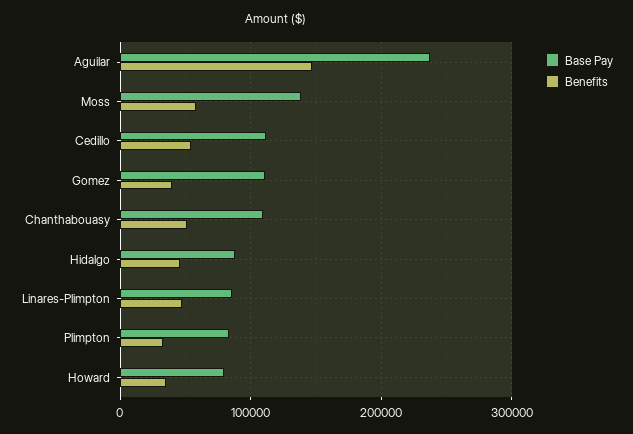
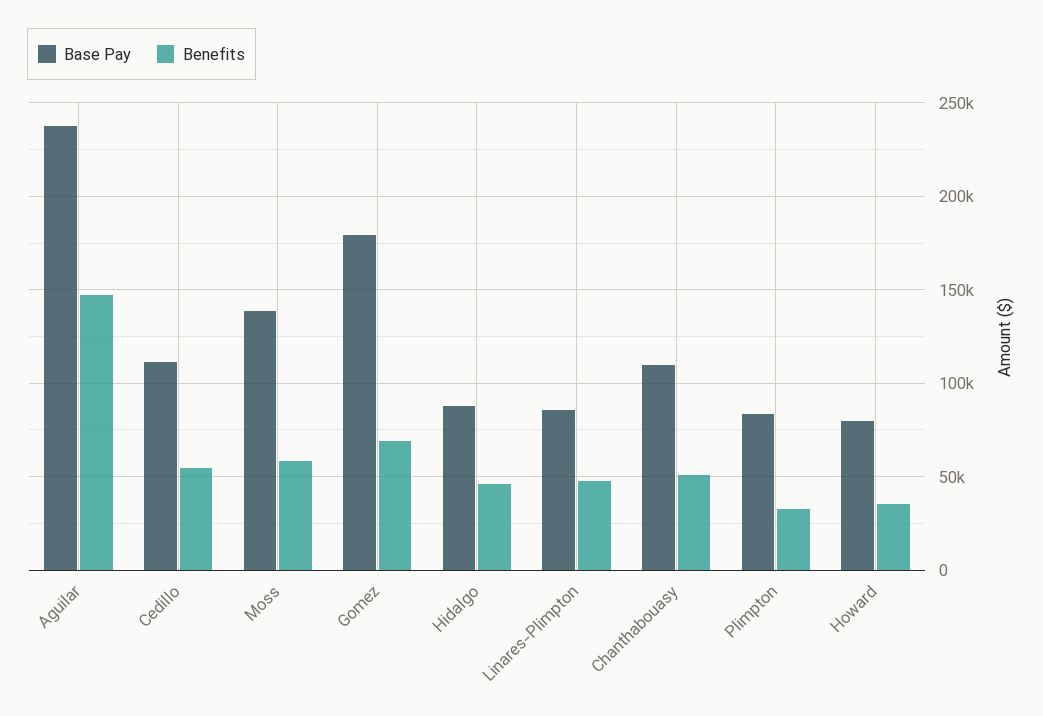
  {
    "Base Pay": {
      "Aguilar": 240000,
      "Moss": 140000,
      "Cedillo": 110000,
-     "Gomez": 110000,
+     "Gomez": 180000,
      "Chanthabouasy": 110000,
      "Hidalgo": 90000,
      "Linares-Plimpton": 85000,
      "Plimpton": 85000,
      "Howard": 80000
    },
    "Benefits": {
      "Aguilar": 145000,
      "Moss": 60000,
      "Cedillo": 55000,
-     "Gomez": 40000,
+     "Gomez": 70000,
      "Chanthabouasy": 50000,
      "Hidalgo": 45000,
      "Linares-Plimpton": 50000,
      "Plimpton": 35000,
      "Howard": 35000
    }
  }

